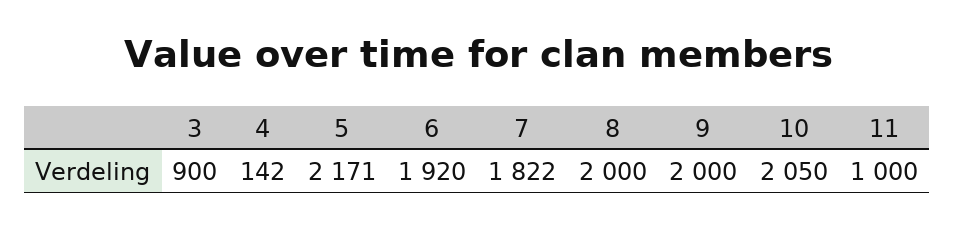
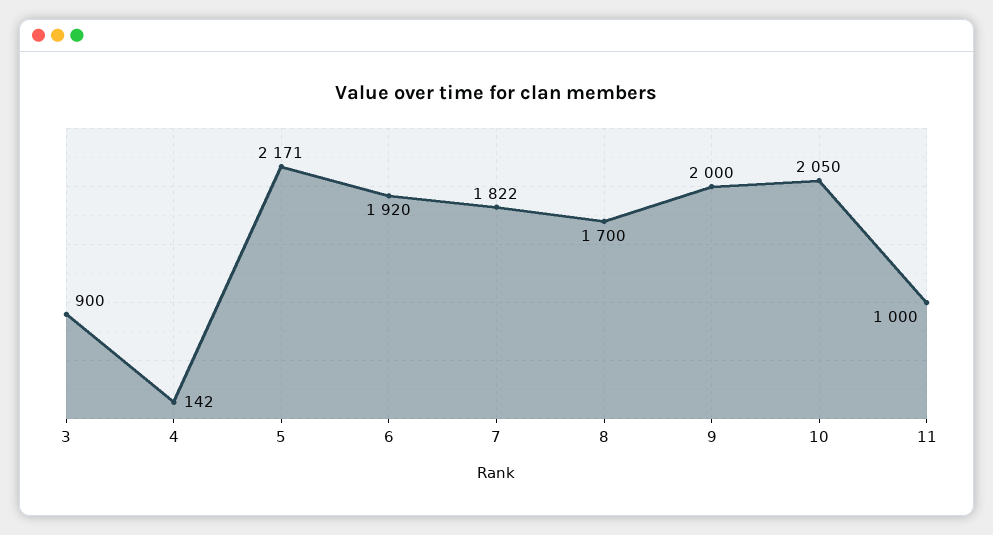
  {
    "3": 900,
    "4": 142,
    "5": 2171,
    "6": 1920,
    "7": 1822,
-   "8": 2000,
+   "8": 1700,
    "9": 2000,
    "10": 2050,
    "11": 1000
  }

